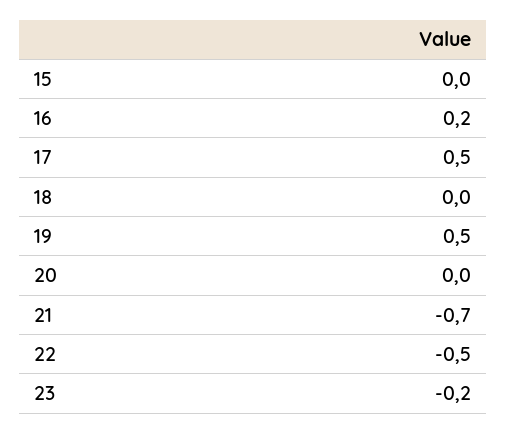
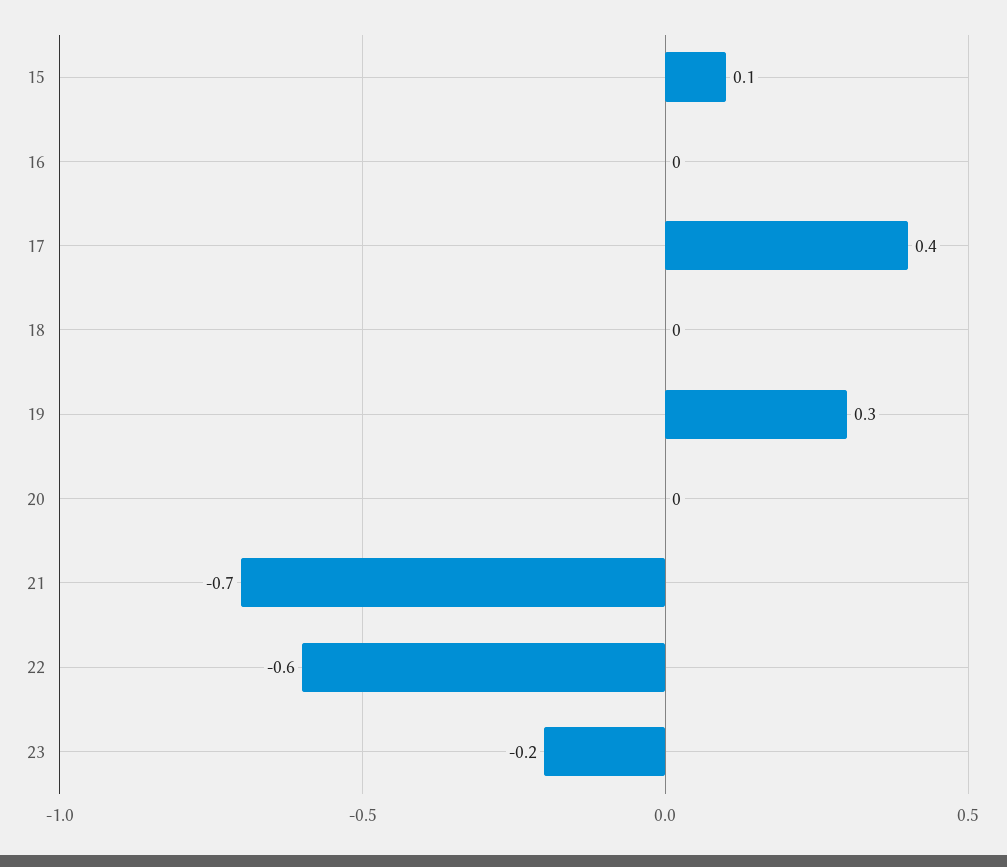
  {
-   "15": 0,
+   "15": 0.1,
-   "16": 0.2,
+   "16": 0,
-   "17": 0.5,
+   "17": 0.4,
    "18": 0,
-   "19": 0.5,
+   "19": 0.3,
    "20": 0,
    "21": -0.7,
-   "22": -0.5,
+   "22": -0.6,
    "23": -0.2
  }

